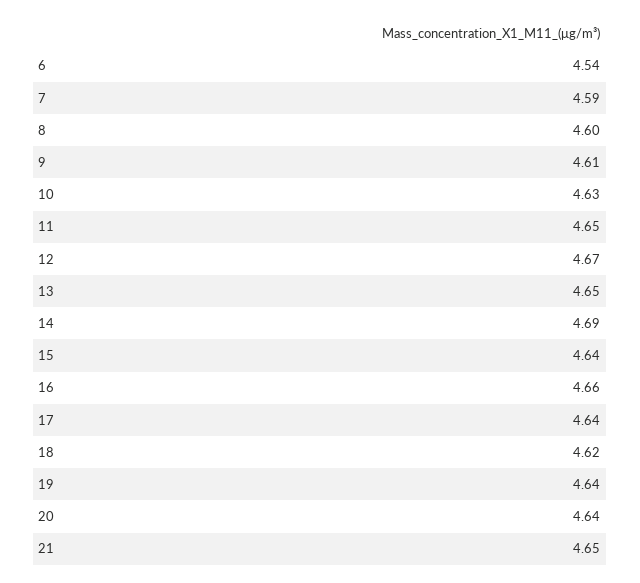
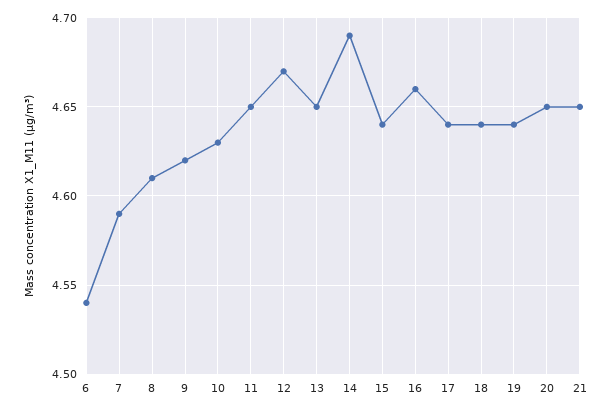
  {
    "6": 4.54,
    "7": 4.59,
-   "8": 4.6,
+   "8": 4.61,
-   "9": 4.61,
+   "9": 4.62,
    "10": 4.63,
    "11": 4.65,
    "12": 4.67,
    "13": 4.65,
    "14": 4.69,
    "15": 4.64,
    "16": 4.66,
    "17": 4.64,
-   "18": 4.62,
+   "18": 4.64,
    "19": 4.64,
-   "20": 4.64,
+   "20": 4.65,
    "21": 4.65
  }

